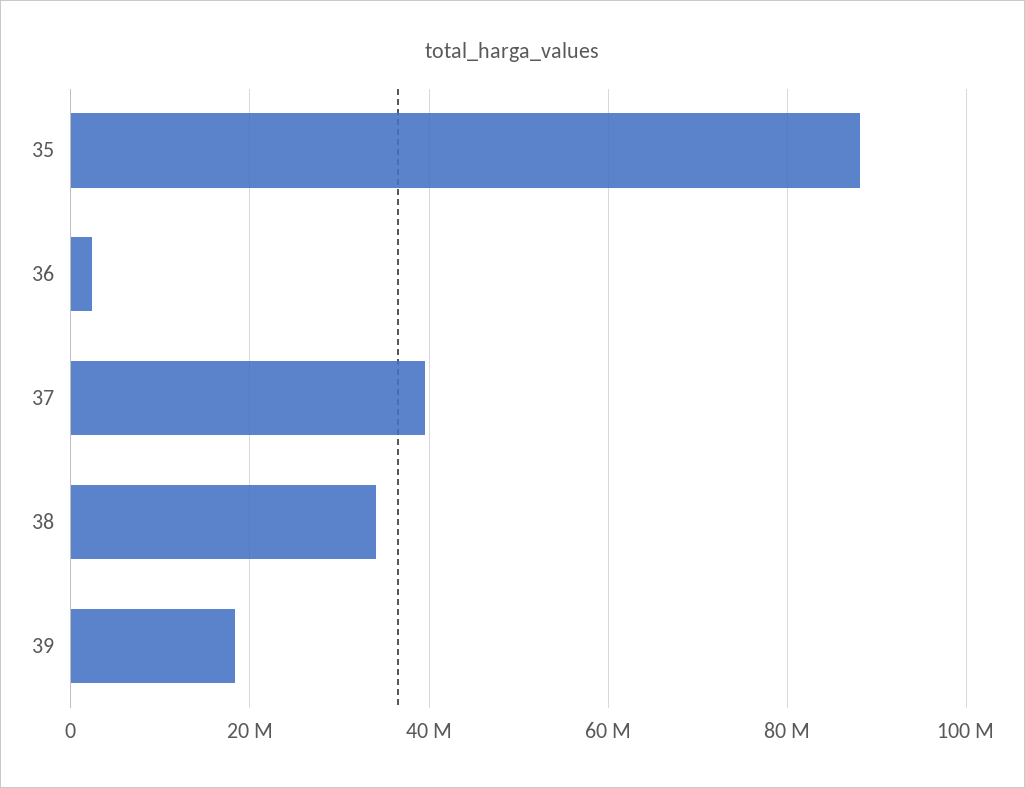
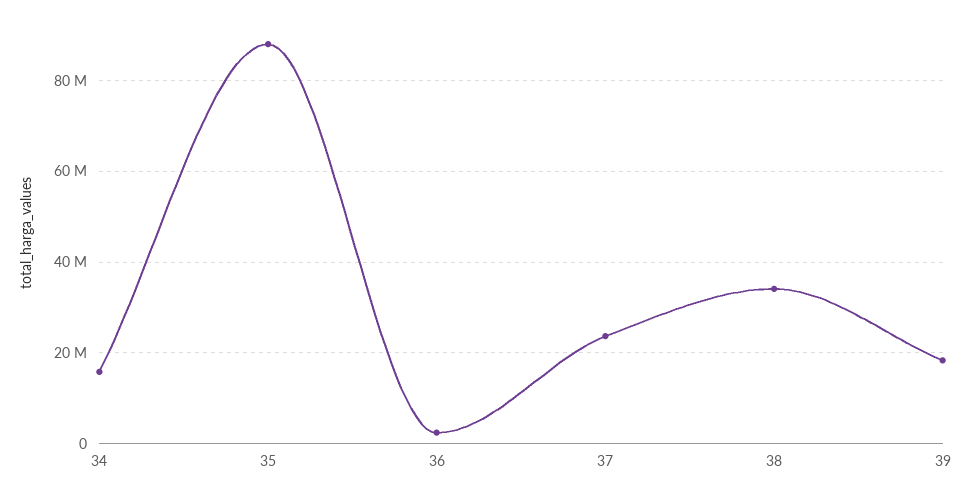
  {
    "35": 88000000,
    "36": 2000000,
-   "37": 40000000,
+   "37": 24000000,
    "38": 34000000,
-   "39": 18000000
+   "39": 18000000,
+   "34": 16000000
  }

